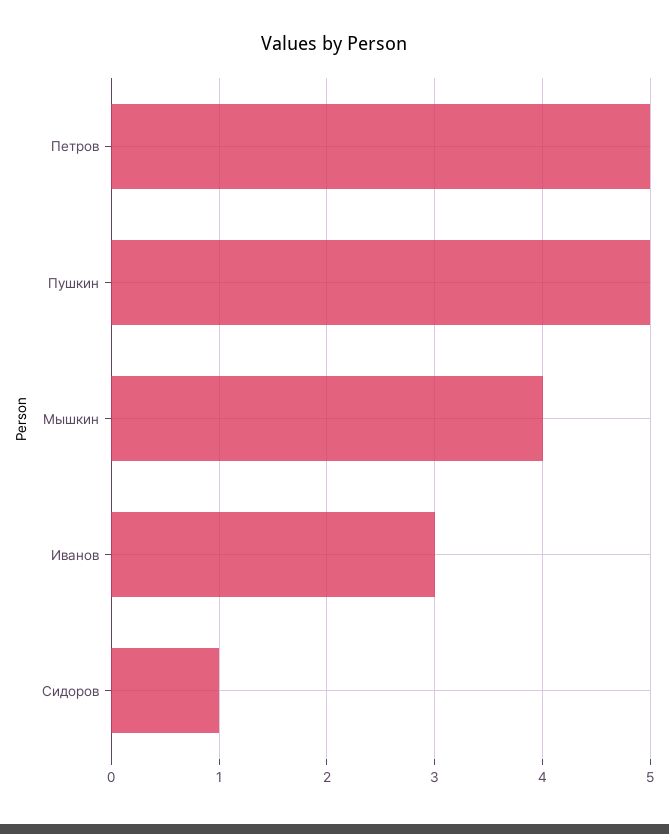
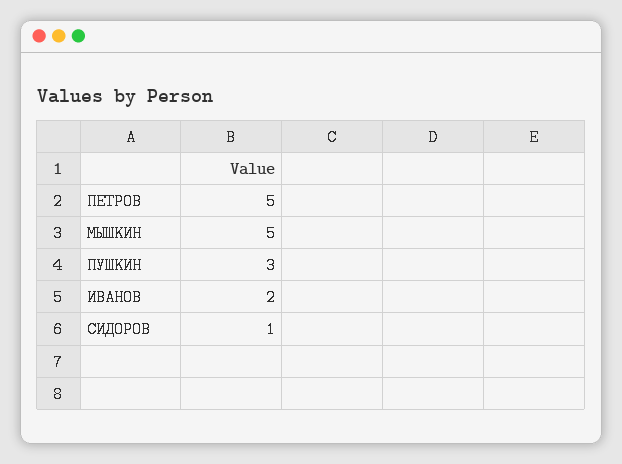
  {
    "Петров": 5,
-   "Пушкин": 5,
+   "Пушкин": 3,
-   "Мышкин": 4,
+   "Мышкин": 5,
-   "Иванов": 3,
+   "Иванов": 2,
    "Сидоров": 1
  }

